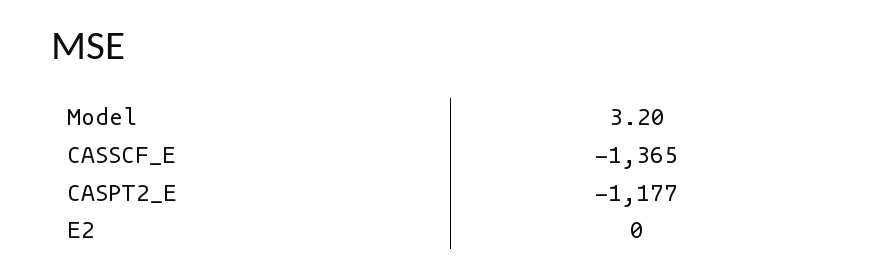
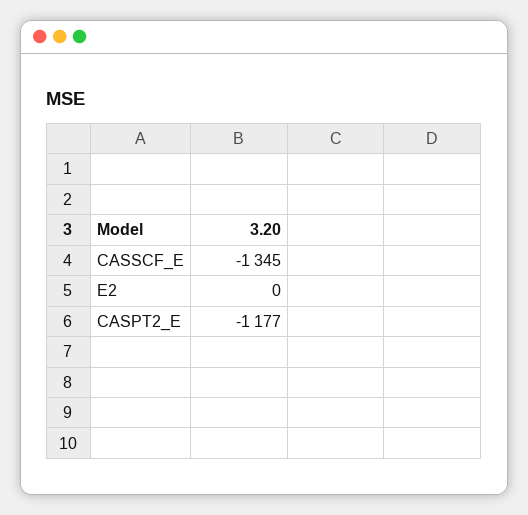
  {
-   "CASSCF_E": -1365,
+   "CASSCF_E": -1345,
    "CASPT2_E": -1177,
    "E2": 0
  }

